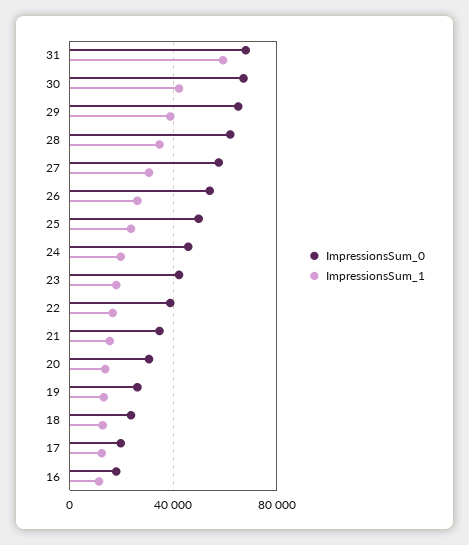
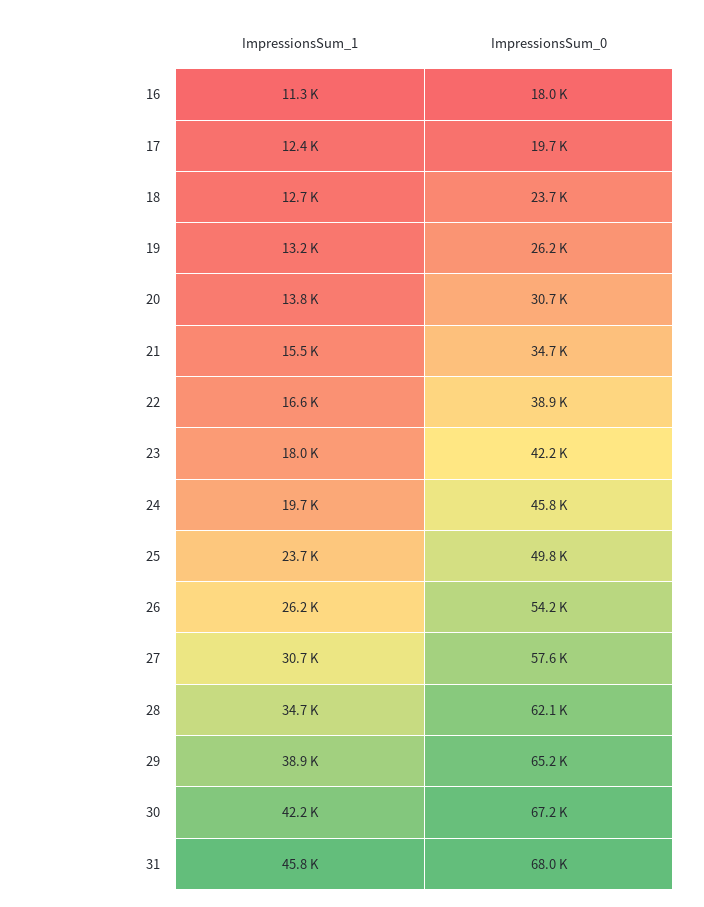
  {
    "ImpressionsSum_0": {
      "31": 68000,
      "30": 67200,
      "29": 65200,
      "28": 62100,
      "27": 57600,
      "26": 54200,
      "25": 49800,
      "24": 45800,
      "23": 42200,
      "22": 38900,
      "21": 34700,
      "20": 30700,
      "19": 26200,
      "18": 23700,
      "17": 19700,
      "16": 18000
    },
    "ImpressionsSum_1": {
-     "31": 60000,
+     "31": 45800,
      "30": 42200,
      "29": 38900,
      "28": 34700,
      "27": 30700,
      "26": 26200,
      "25": 23700,
      "24": 19700,
      "23": 18000,
      "22": 16600,
      "21": 15500,
      "20": 13800,
      "19": 13200,
      "18": 12700,
      "17": 12400,
      "16": 11300
    }
  }

